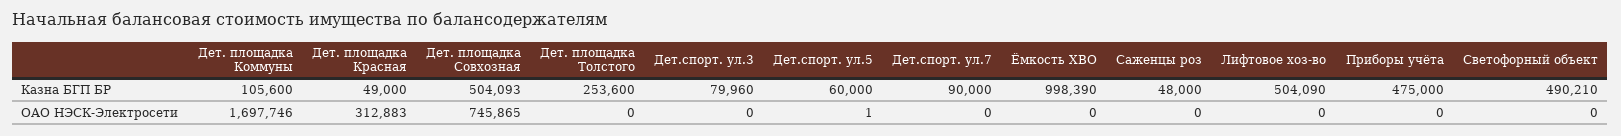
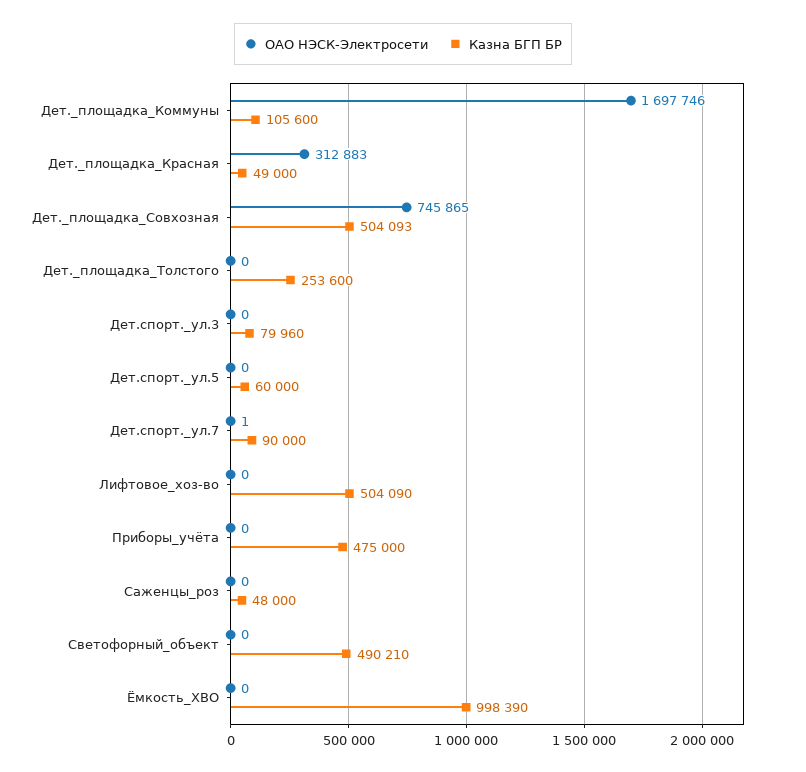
  {
    "Казна БГП БР": {
      "Дет. площадка Коммуны": 105600,
      "Дет. площадка Красная": 49000,
      "Дет. площадка Совхозная": 504093,
      "Дет. площадка Толстого": 253600,
      "Дет.спорт. ул.3": 79960,
      "Дет.спорт. ул.5": 60000,
      "Дет.спорт. ул.7": 90000,
      "Ёмкость ХВО": 998390,
      "Саженцы роз": 48000,
      "Лифтовое хоз-во": 504090,
      "Приборы учёта": 475000,
      "Светофорный объект": 490210
    },
    "ОАО НЭСК-Электросети": {
      "Дет. площадка Коммуны": 1697746,
      "Дет. площадка Красная": 312883,
      "Дет. площадка Совхозная": 745865,
      "Дет. площадка Толстого": 0,
      "Дет.спорт. ул.3": 0,
-     "Дет.спорт. ул.5": 1,
+     "Дет.спорт. ул.5": 0,
-     "Дет.спорт. ул.7": 0,
+     "Дет.спорт. ул.7": 1,
      "Ёмкость ХВО": 0,
      "Саженцы роз": 0,
      "Лифтовое хоз-во": 0,
      "Приборы учёта": 0,
      "Светофорный объект": 0
    }
  }

